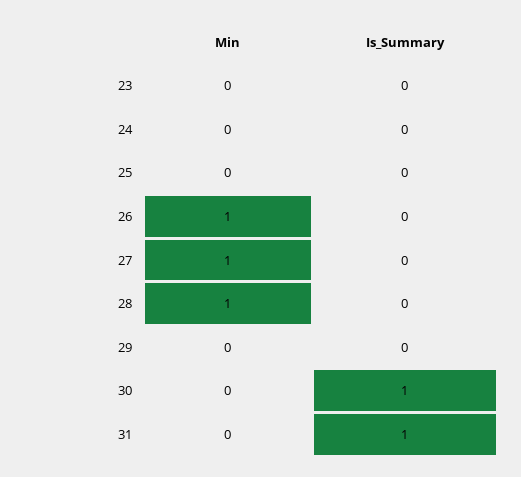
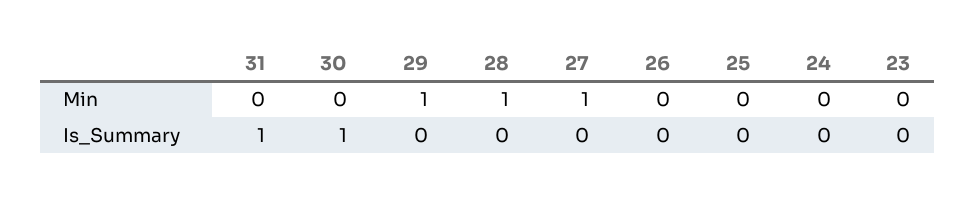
  {
    "Min": {
      "23": 0,
      "24": 0,
      "25": 0,
-     "26": 1,
+     "26": 0,
      "27": 1,
      "28": 1,
-     "29": 0,
+     "29": 1,
      "30": 0,
      "31": 0
    },
    "Is_Summary": {
      "23": 0,
      "24": 0,
      "25": 0,
      "26": 0,
      "27": 0,
      "28": 0,
      "29": 0,
      "30": 1,
      "31": 1
    }
  }

